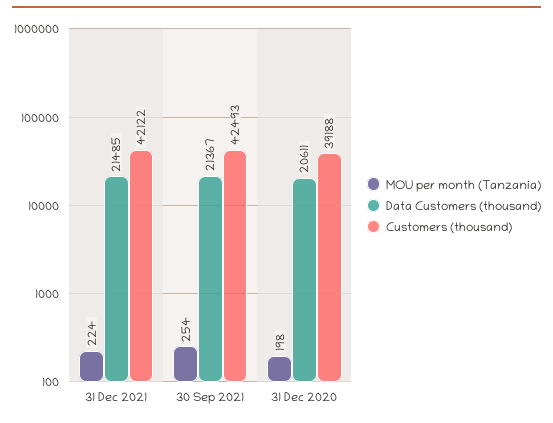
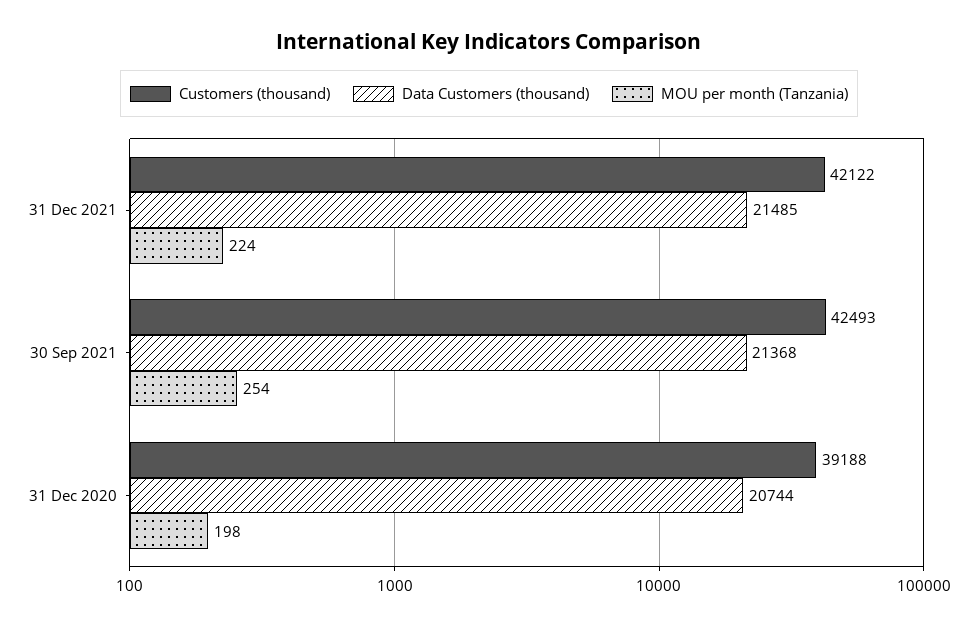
  {
    "MOU per month (Tanzania)": {
      "31 Dec 2021": 224,
      "30 Sep 2021": 254,
      "31 Dec 2020": 198
    },
    "Data Customers (thousand)": {
      "31 Dec 2021": 21485,
-     "30 Sep 2021": 21367,
+     "30 Sep 2021": 21368,
-     "31 Dec 2020": 20611
+     "31 Dec 2020": 20744
    },
    "Customers (thousand)": {
      "31 Dec 2021": 42122,
      "30 Sep 2021": 42493,
      "31 Dec 2020": 39188
    }
  }

